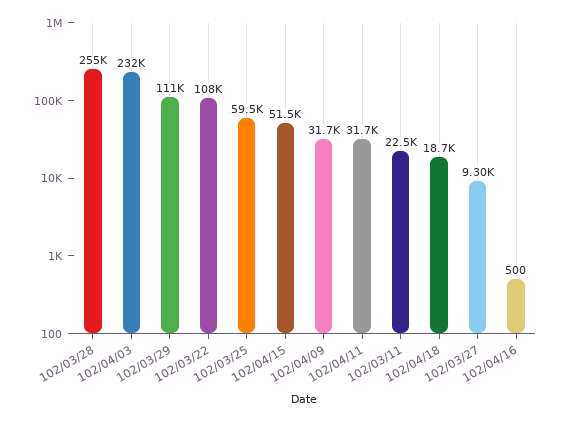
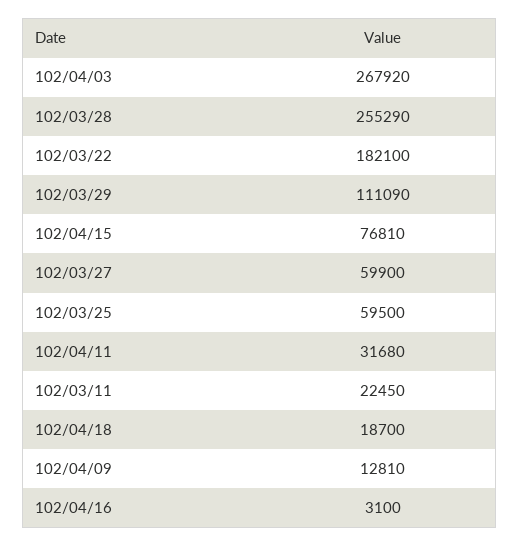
  {
    "102/03/28": 255290,
-   "102/04/03": 232000,
+   "102/04/03": 267920,
    "102/03/29": 111090,
-   "102/03/22": 108000,
+   "102/03/22": 182100,
    "102/03/25": 59500,
-   "102/04/15": 51500,
+   "102/04/15": 76810,
-   "102/04/09": 31700,
+   "102/04/09": 12810,
    "102/04/11": 31680,
    "102/03/11": 22450,
    "102/04/18": 18700,
-   "102/03/27": 9300,
+   "102/03/27": 59900,
-   "102/04/16": 500
+   "102/04/16": 3100
  }

